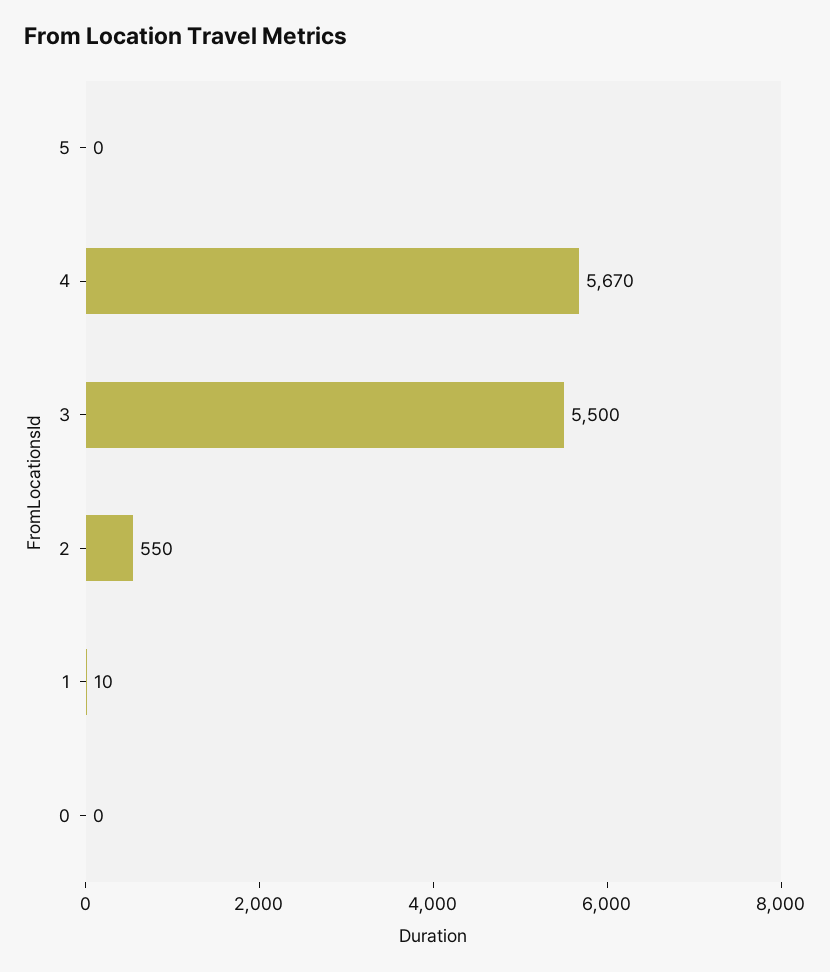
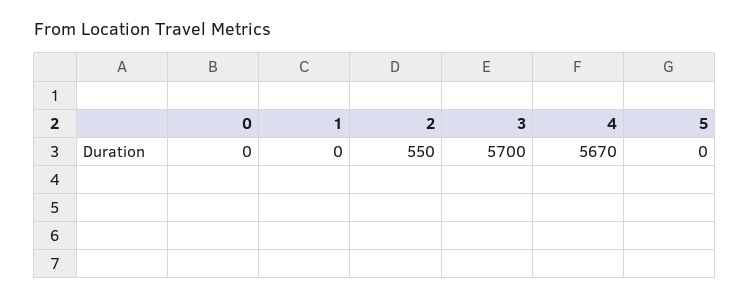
  {
    "5": 0,
    "4": 5670,
-   "3": 5500,
+   "3": 5700,
    "2": 550,
-   "1": 10,
+   "1": 0,
    "0": 0
  }

